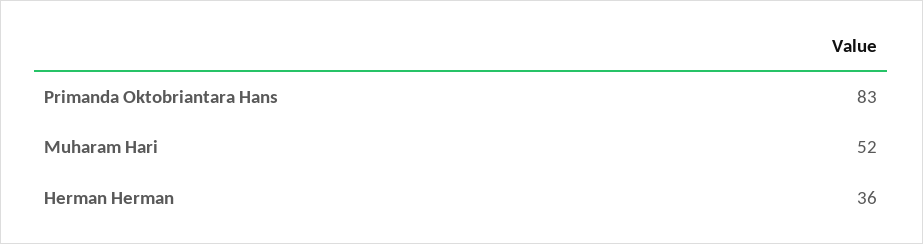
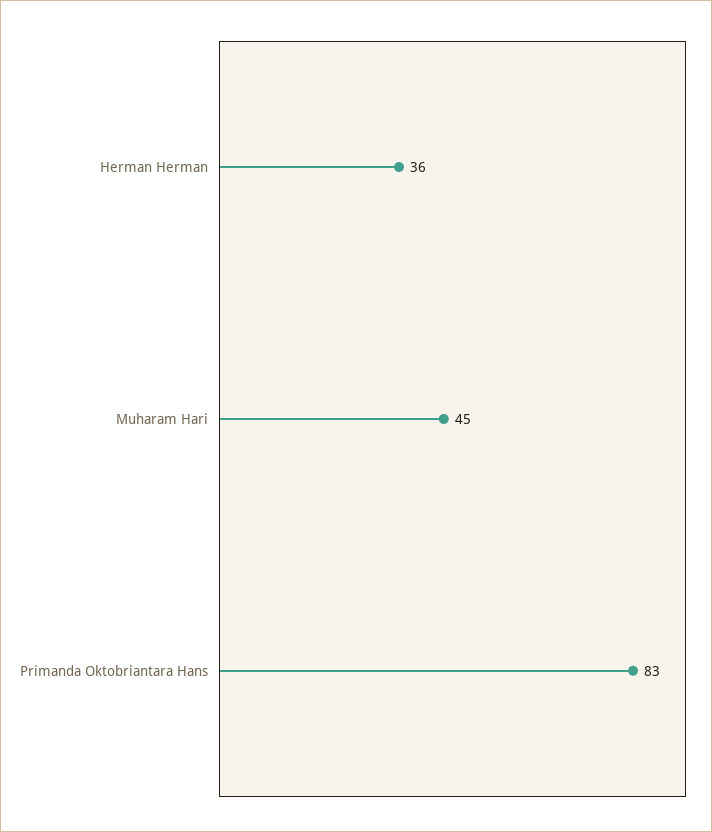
  {
    "Primanda Oktobriantara Hans": 83,
-   "Muharam Hari": 52,
+   "Muharam Hari": 45,
    "Herman Herman": 36
  }

